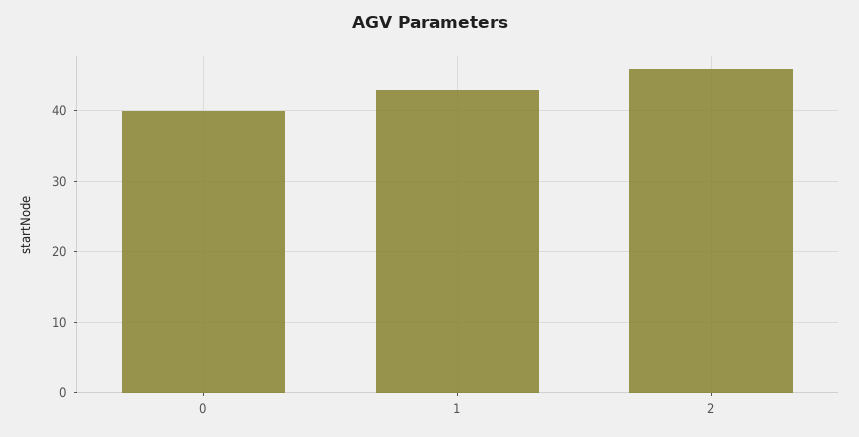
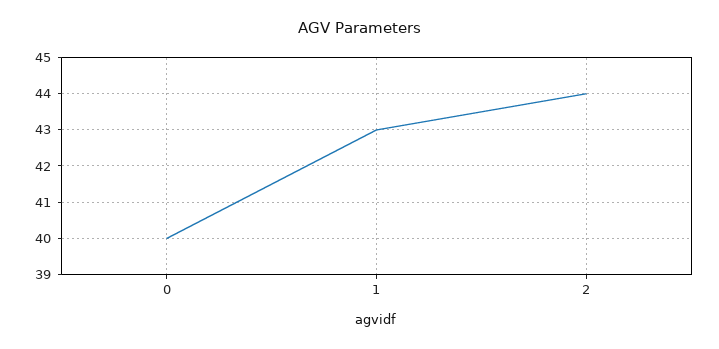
  {
    "0": 40,
    "1": 43,
-   "2": 46
+   "2": 44
  }

